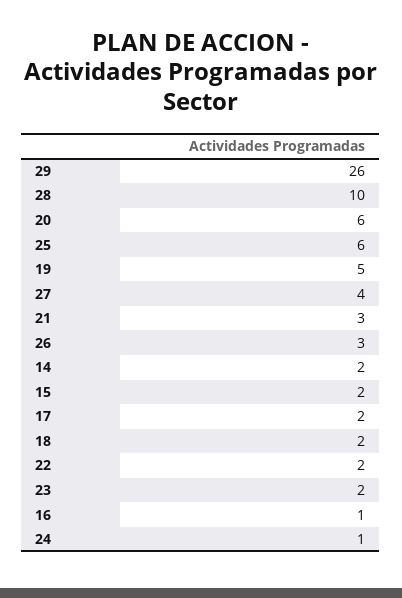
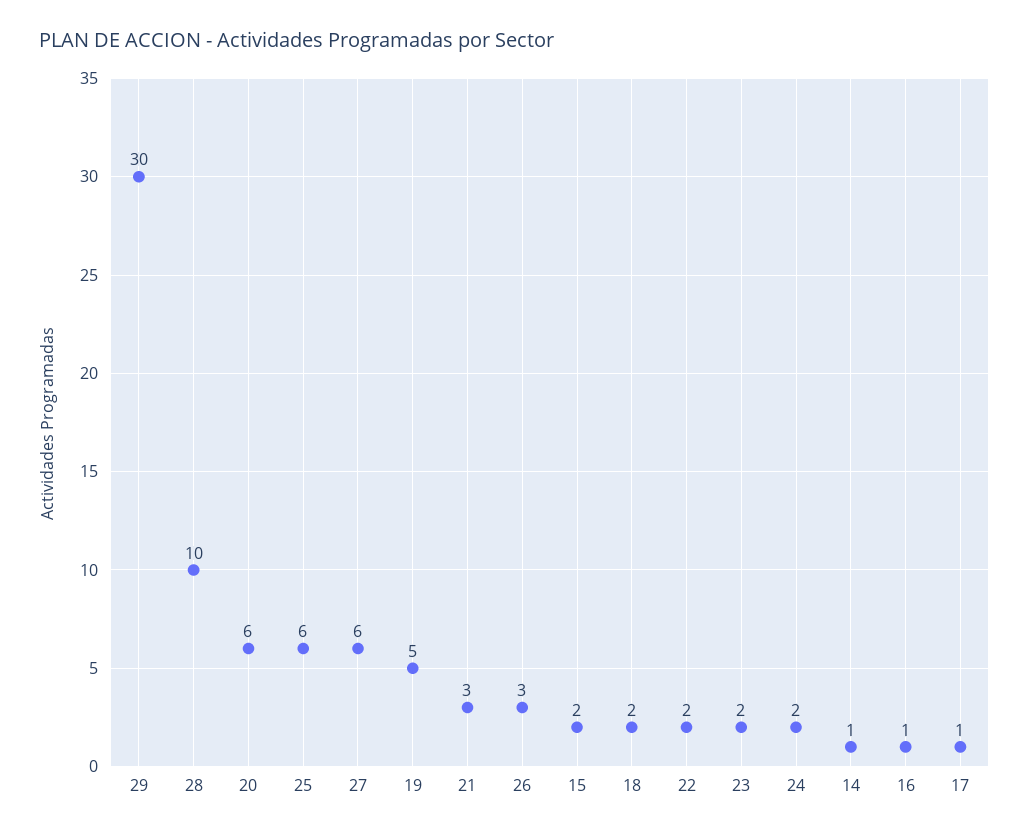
  {
-   "29": 26,
+   "29": 30,
    "28": 10,
    "20": 6,
    "25": 6,
    "19": 5,
-   "27": 4,
+   "27": 6,
    "21": 3,
    "26": 3,
-   "14": 2,
+   "14": 1,
    "15": 2,
-   "17": 2,
+   "17": 1,
    "18": 2,
    "22": 2,
    "23": 2,
    "16": 1,
-   "24": 1
+   "24": 2
  }

